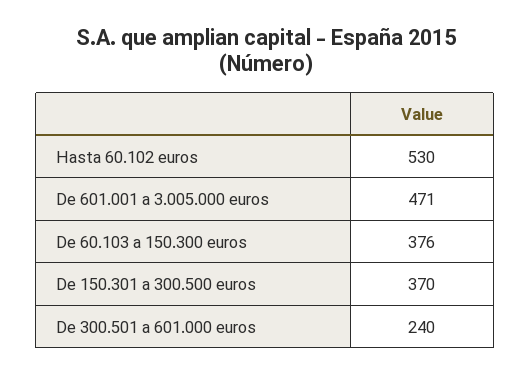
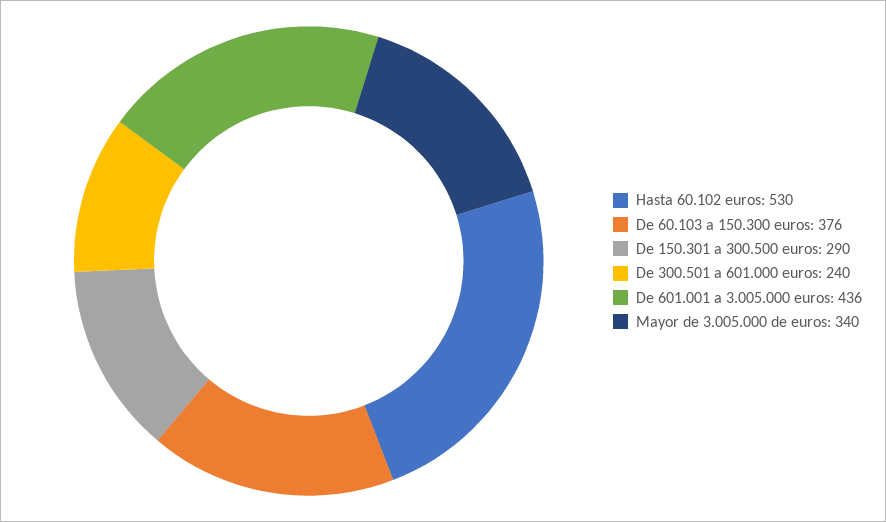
  {
    "Hasta 60.102 euros": 530,
-   "De 601.001 a 3.005.000 euros": 471,
+   "De 601.001 a 3.005.000 euros": 436,
    "De 60.103 a 150.300 euros": 376,
-   "De 150.301 a 300.500 euros": 370,
+   "De 150.301 a 300.500 euros": 290,
-   "De 300.501 a 601.000 euros": 240
+   "De 300.501 a 601.000 euros": 240,
+   "Mayor de 3.005.000 de euros": 340
  }

